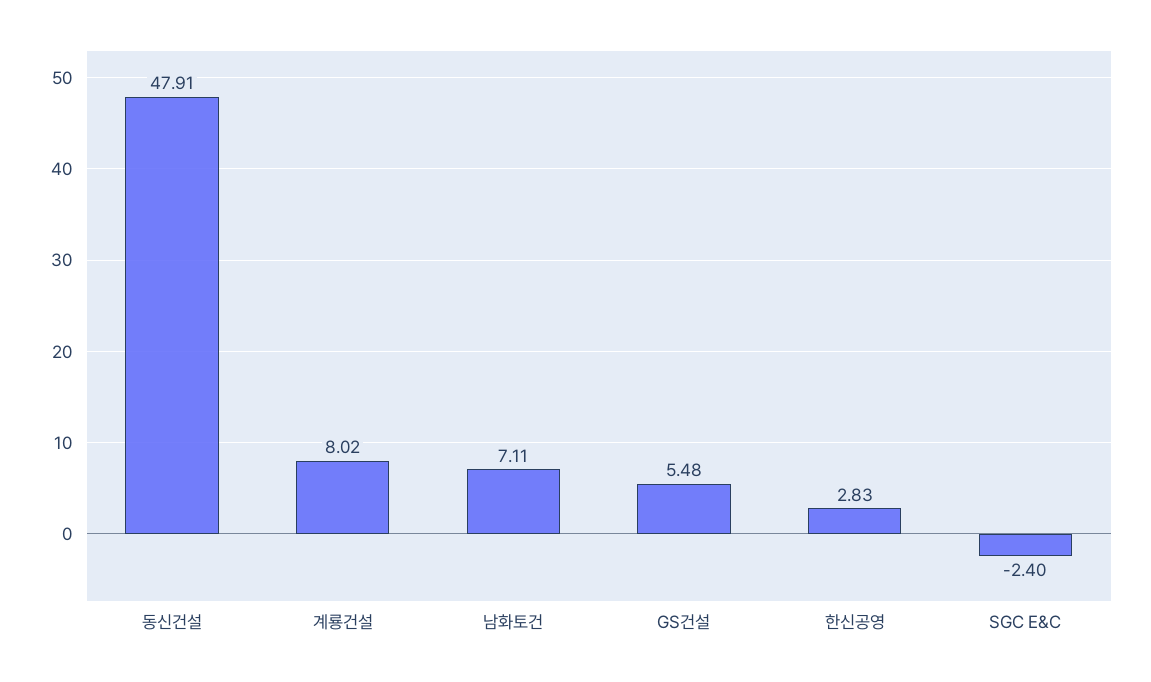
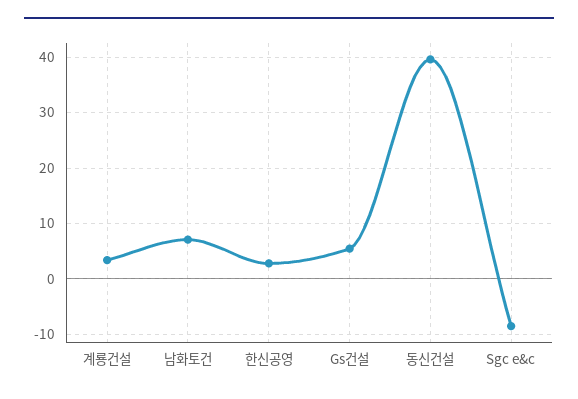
  {
-   "동신건설": 47.91,
+   "동신건설": 40,
-   "계룡건설": 8.02,
+   "계룡건설": 4,
    "남화토건": 7.11,
    "GS건설": 5.48,
    "한신공영": 2.83,
-   "SGC E&C": -2.4
+   "SGC E&C": -8
  }

